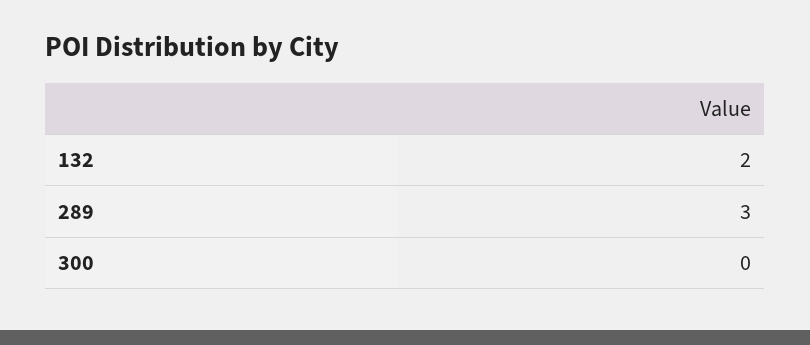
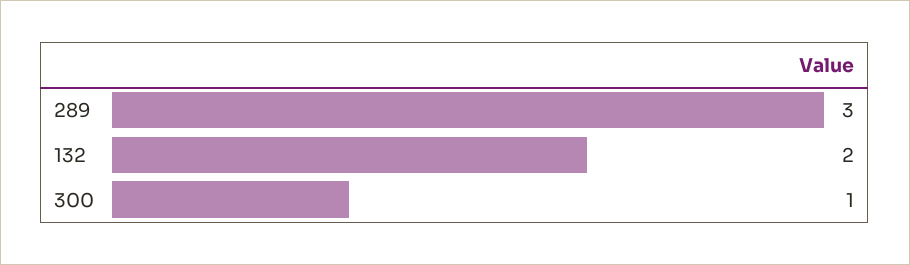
  {
    "132": 2,
    "289": 3,
-   "300": 0
+   "300": 1
  }

